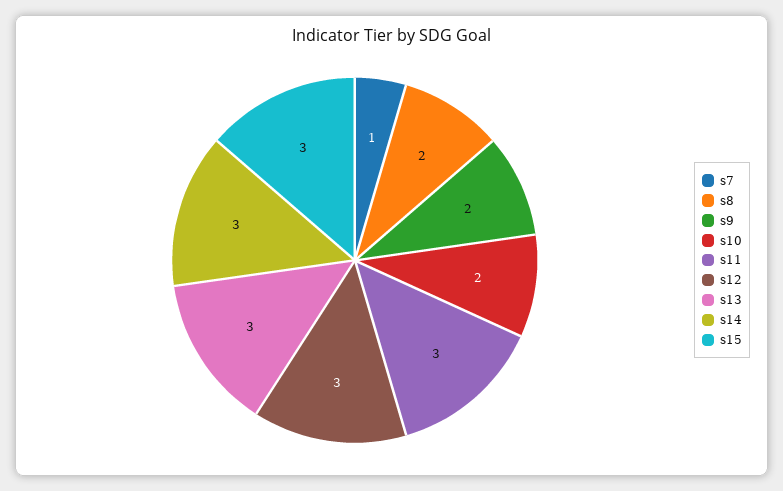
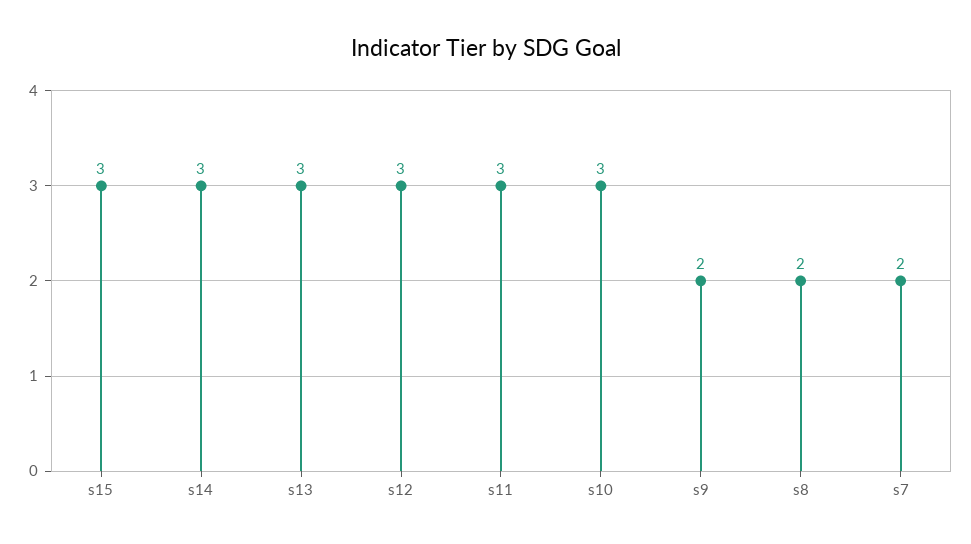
  {
-   "s7": 1,
+   "s7": 2,
    "s8": 2,
    "s9": 2,
-   "s10": 2,
+   "s10": 3,
    "s11": 3,
    "s12": 3,
    "s13": 3,
    "s14": 3,
    "s15": 3
  }

